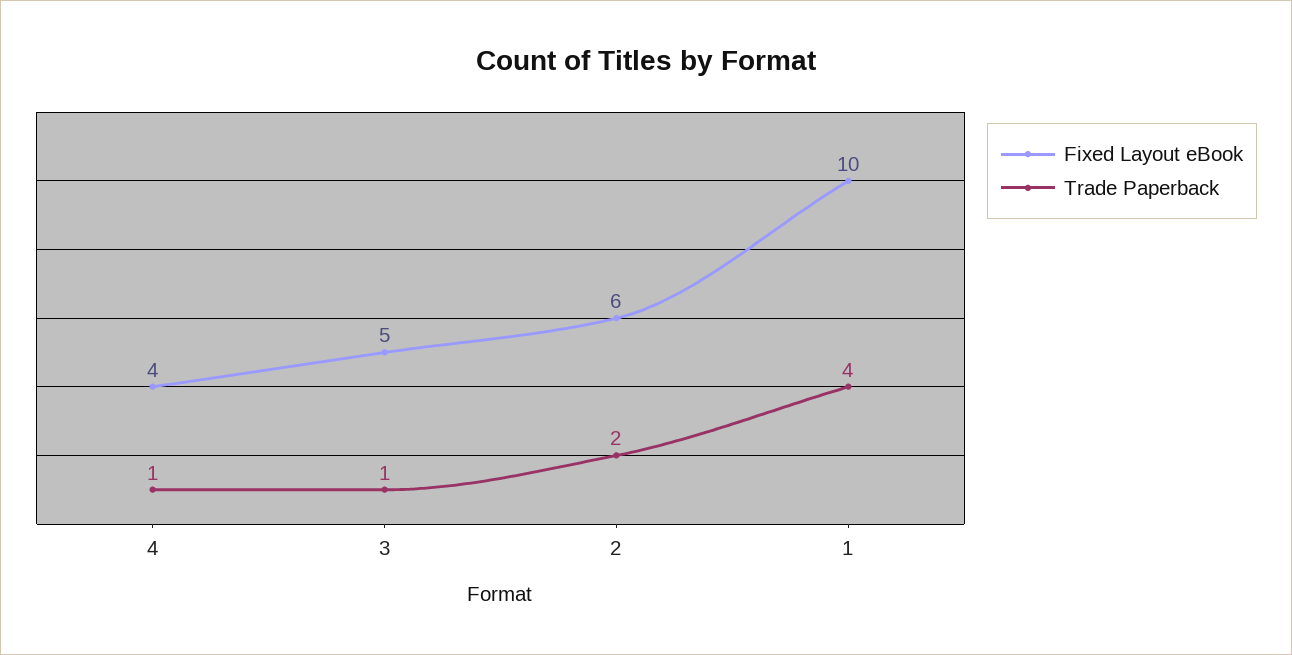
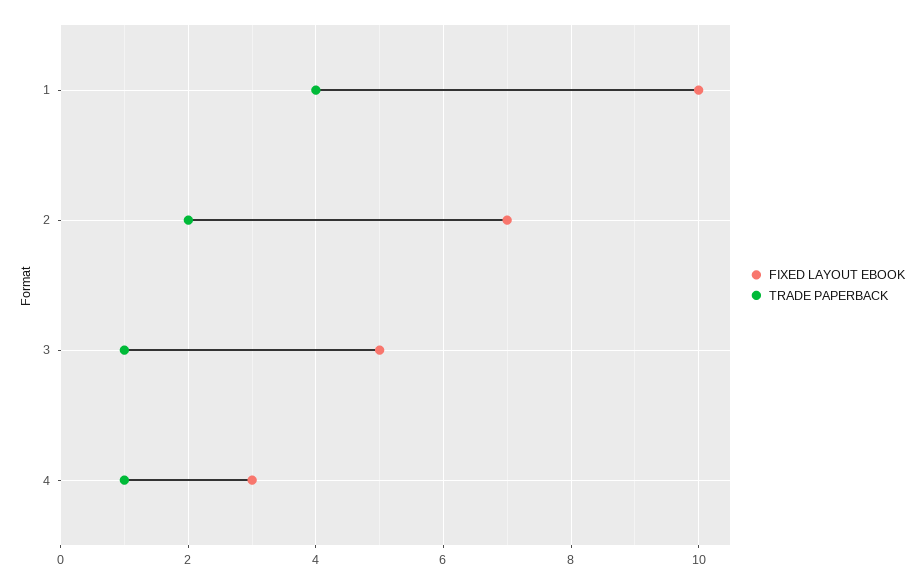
  {
    "Fixed Layout eBook": {
-     "4": 4,
+     "4": 3,
      "3": 5,
-     "2": 6,
+     "2": 7,
      "1": 10
    },
    "Trade Paperback": {
      "4": 1,
      "3": 1,
      "2": 2,
      "1": 4
    }
  }

